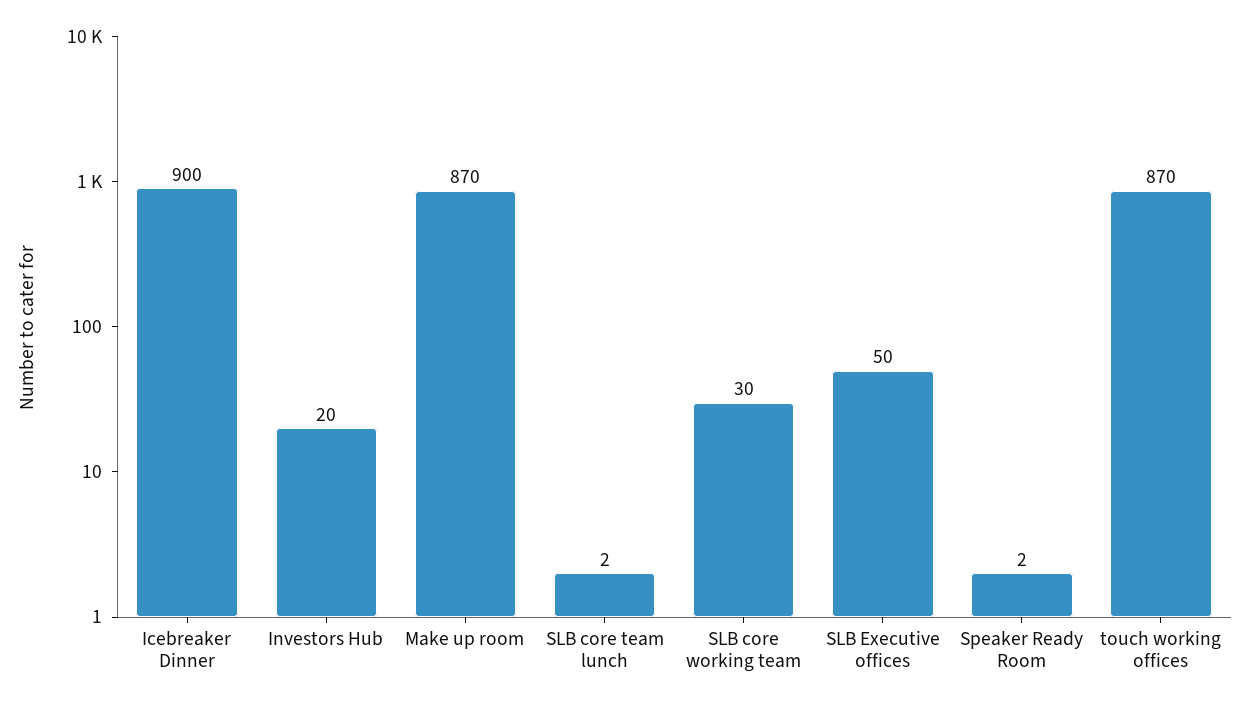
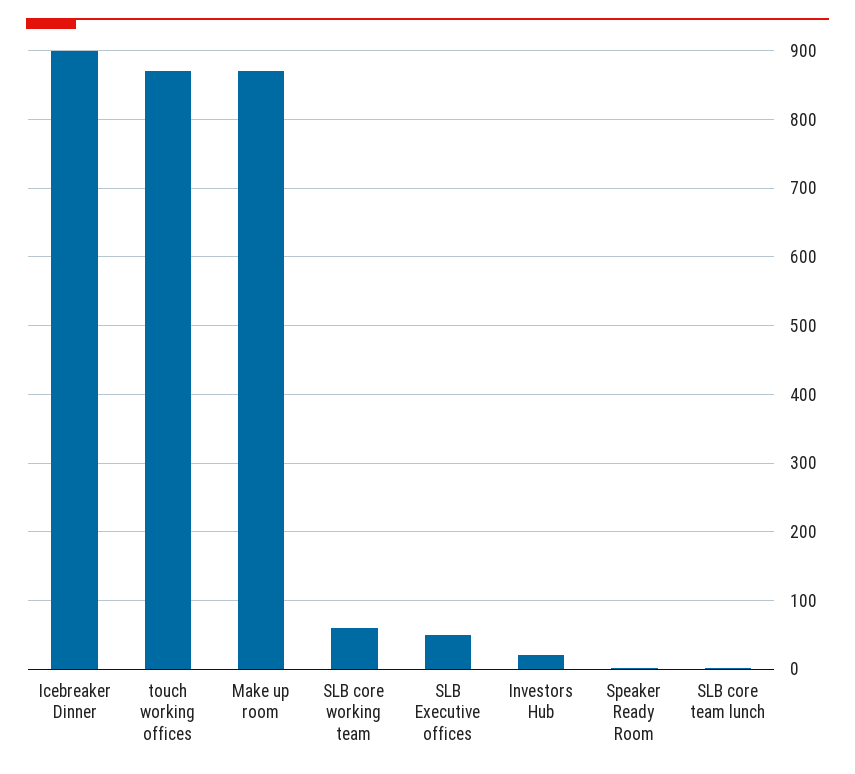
  {
    "Icebreaker Dinner": 900,
    "Investors Hub": 20,
    "Make up room": 870,
    "SLB core team lunch": 2,
-   "SLB core working team": 30,
+   "SLB core working team": 60,
    "SLB Executive offices": 50,
    "Speaker Ready Room": 2,
    "touch working offices": 870
  }

